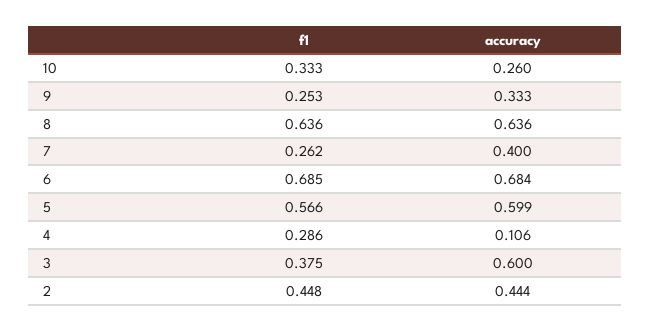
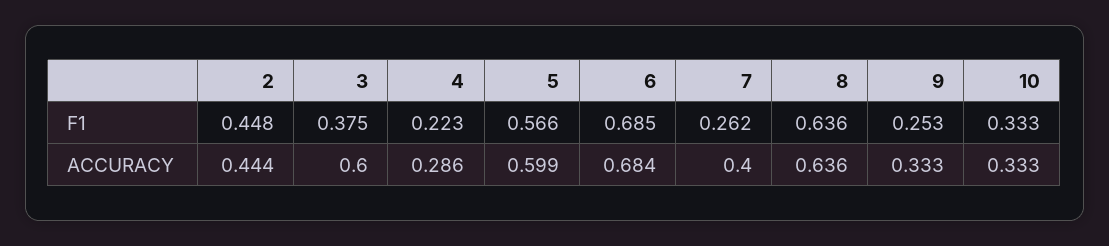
  {
    "f1": {
      "10": 0.333,
      "9": 0.253,
      "8": 0.636,
      "7": 0.262,
      "6": 0.685,
      "5": 0.566,
-     "4": 0.286,
+     "4": 0.223,
      "3": 0.375,
      "2": 0.448
    },
    "accuracy": {
-     "10": 0.26,
+     "10": 0.333,
      "9": 0.333,
      "8": 0.636,
      "7": 0.4,
      "6": 0.684,
      "5": 0.599,
-     "4": 0.106,
+     "4": 0.286,
      "3": 0.6,
      "2": 0.444
    }
  }

